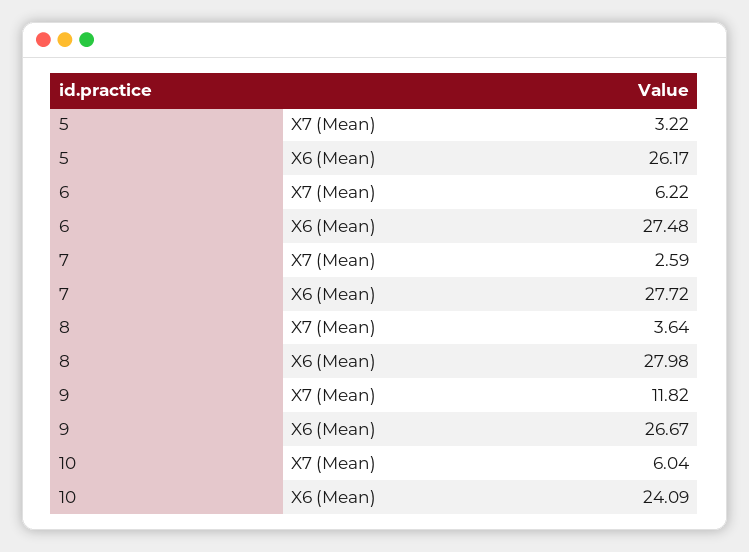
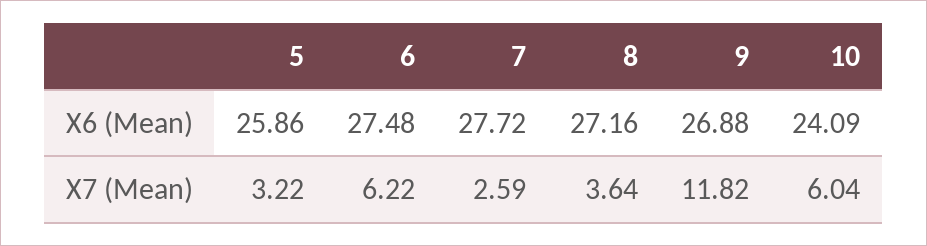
  {
    "5": {
      "X7 (Mean)": 3.22,
-     "X6 (Mean)": 26.17
+     "X6 (Mean)": 25.86
    },
    "6": {
      "X7 (Mean)": 6.22,
      "X6 (Mean)": 27.48
    },
    "7": {
      "X7 (Mean)": 2.59,
      "X6 (Mean)": 27.72
    },
    "8": {
      "X7 (Mean)": 3.64,
-     "X6 (Mean)": 27.98
+     "X6 (Mean)": 27.16
    },
    "9": {
      "X7 (Mean)": 11.82,
-     "X6 (Mean)": 26.67
+     "X6 (Mean)": 26.88
    },
    "10": {
      "X7 (Mean)": 6.04,
      "X6 (Mean)": 24.09
    }
  }

